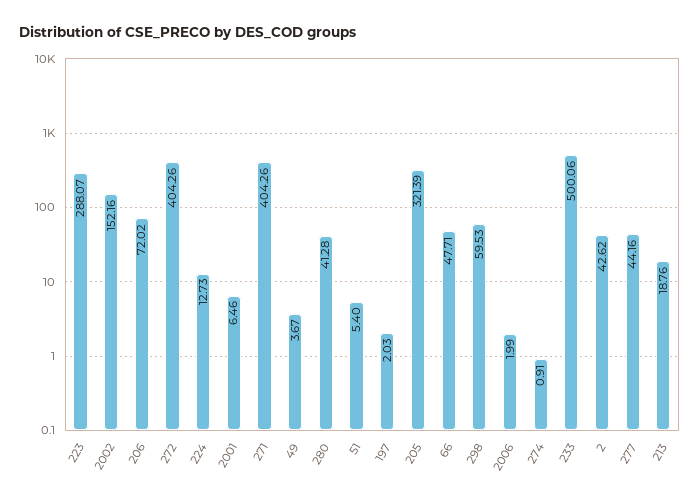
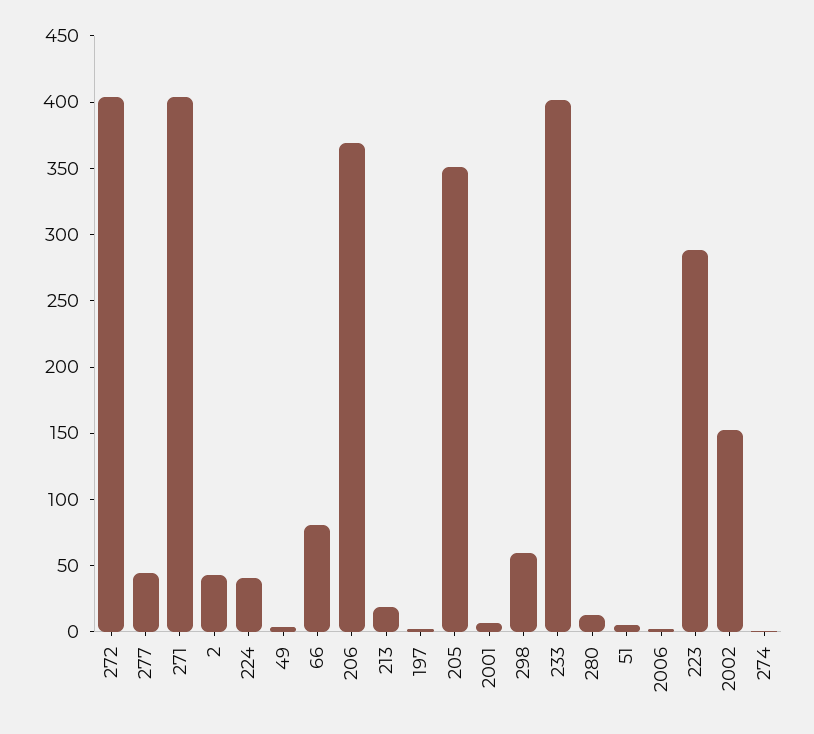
  {
    "223": 288.07,
    "2002": 152.16,
-   "206": 72.02,
+   "206": 370,
    "272": 404.26,
-   "224": 12.73,
+   "224": 40,
    "2001": 6.46,
    "271": 404.26,
    "49": 3.67,
-   "280": 41.28,
+   "280": 10,
    "51": 5.4,
    "197": 2.03,
-   "205": 321.39,
+   "205": 350,
-   "66": 47.71,
+   "66": 80,
    "298": 59.53,
    "2006": 1.99,
    "274": 0.91,
-   "233": 500.06,
+   "233": 400,
    "2": 42.62,
    "277": 44.16,
    "213": 18.76
  }

